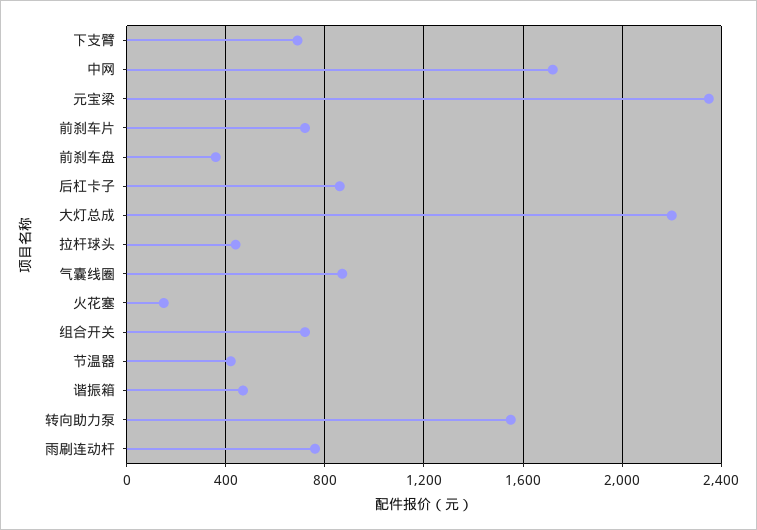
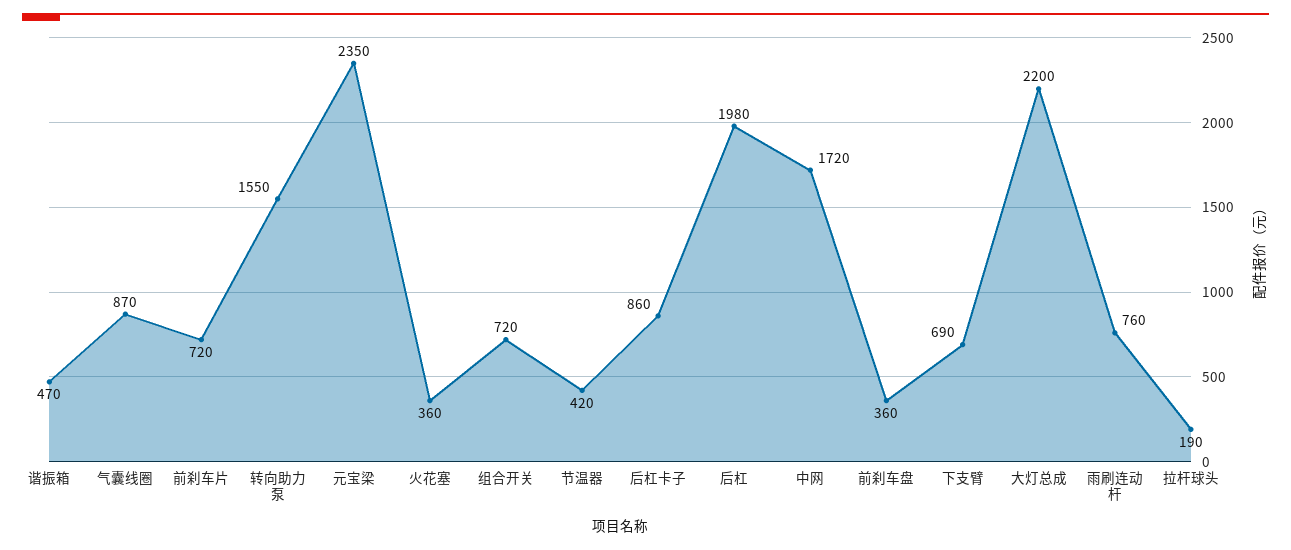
  {
    "下支臂": 690,
    "中网": 1720,
    "元宝梁": 2350,
    "前刹车片": 720,
    "前刹车盘": 360,
    "后杠卡子": 860,
    "大灯总成": 2200,
-   "拉杆球头": 450,
+   "拉杆球头": 190,
    "气囊线圈": 870,
-   "火花塞": 150,
+   "火花塞": 360,
    "组合开关": 720,
    "节温器": 420,
    "谐振箱": 470,
    "转向助力泵": 1550,
-   "雨刷连动杆": 760
+   "雨刷连动杆": 760,
+   "后杠": 1980
  }

